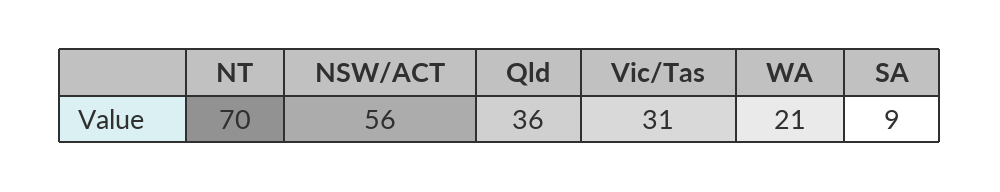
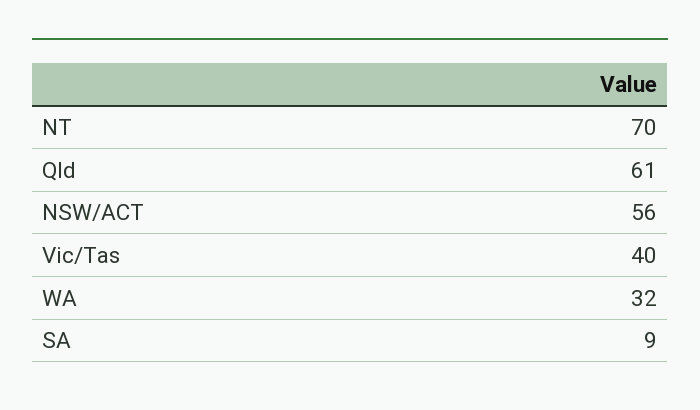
  {
    "NT": 70,
    "NSW/ACT": 56,
-   "Qld": 36,
+   "Qld": 61,
-   "Vic/Tas": 31,
+   "Vic/Tas": 40,
-   "WA": 21,
+   "WA": 32,
    "SA": 9
  }

